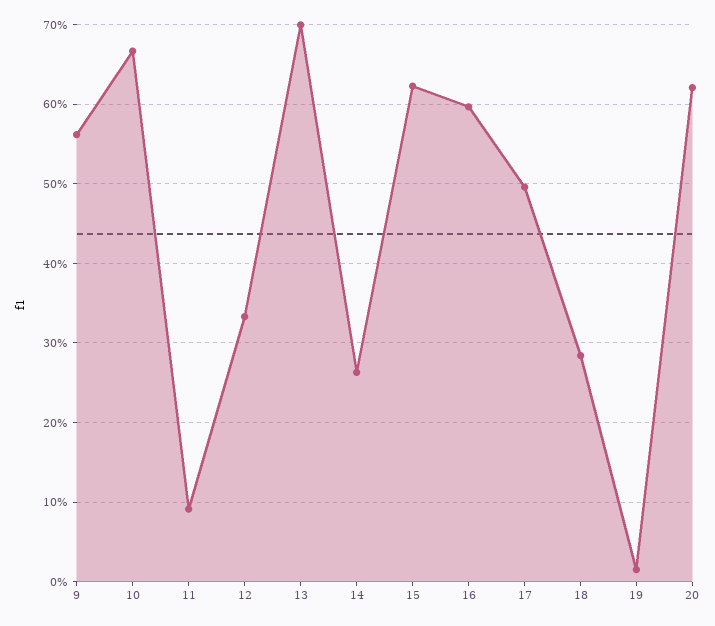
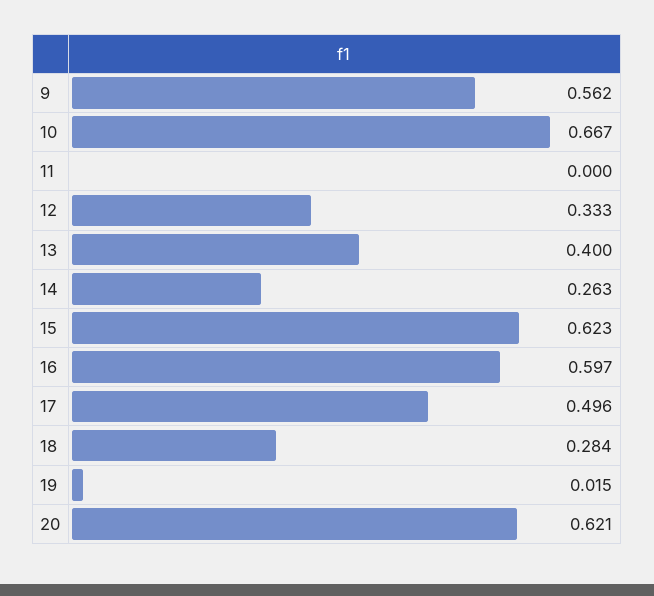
  {
    "9": 0.562,
    "10": 0.667,
-   "11": 0.09,
+   "11": 0,
    "12": 0.333,
-   "13": 0.7,
+   "13": 0.4,
    "14": 0.263,
    "15": 0.623,
    "16": 0.597,
    "17": 0.496,
    "18": 0.284,
    "19": 0.015,
    "20": 0.621
  }

